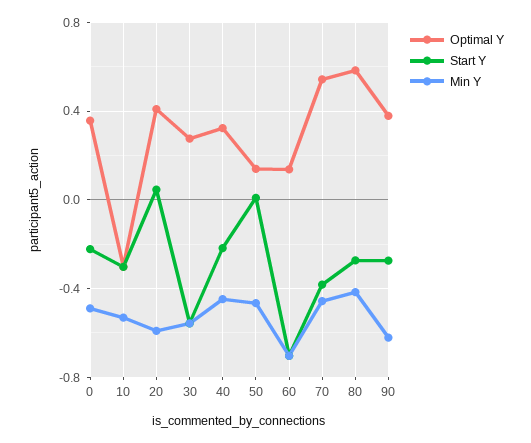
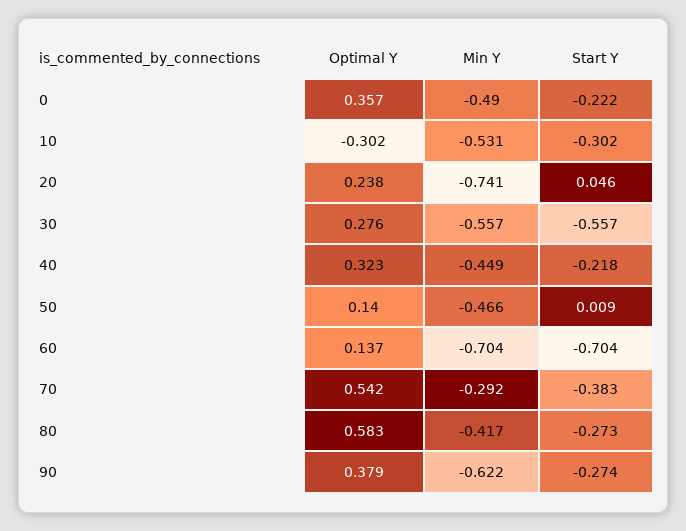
  {
    "Optimal Y": {
      "0": 0.357,
      "10": -0.302,
-     "20": 0.4,
+     "20": 0.238,
      "30": 0.276,
      "40": 0.323,
      "50": 0.14,
      "60": 0.137,
      "70": 0.542,
      "80": 0.583,
      "90": 0.379
    },
    "Start Y": {
      "0": -0.222,
      "10": -0.302,
      "20": 0.046,
      "30": -0.557,
      "40": -0.218,
      "50": 0.009,
      "60": -0.704,
      "70": -0.383,
      "80": -0.273,
      "90": -0.274
    },
    "Min Y": {
      "0": -0.49,
      "10": -0.531,
-     "20": -0.6,
+     "20": -0.741,
      "30": -0.557,
      "40": -0.449,
      "50": -0.466,
      "60": -0.704,
-     "70": -0.45,
+     "70": -0.292,
      "80": -0.417,
      "90": -0.622
    }
  }

